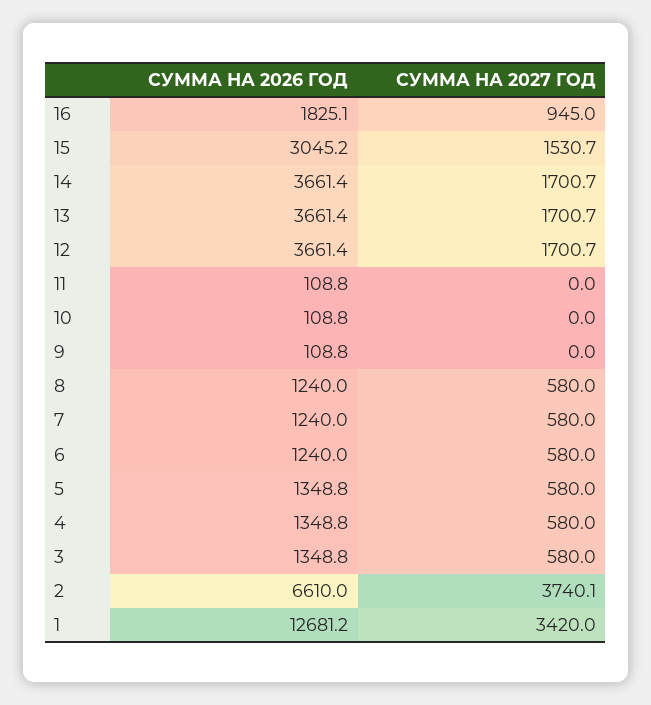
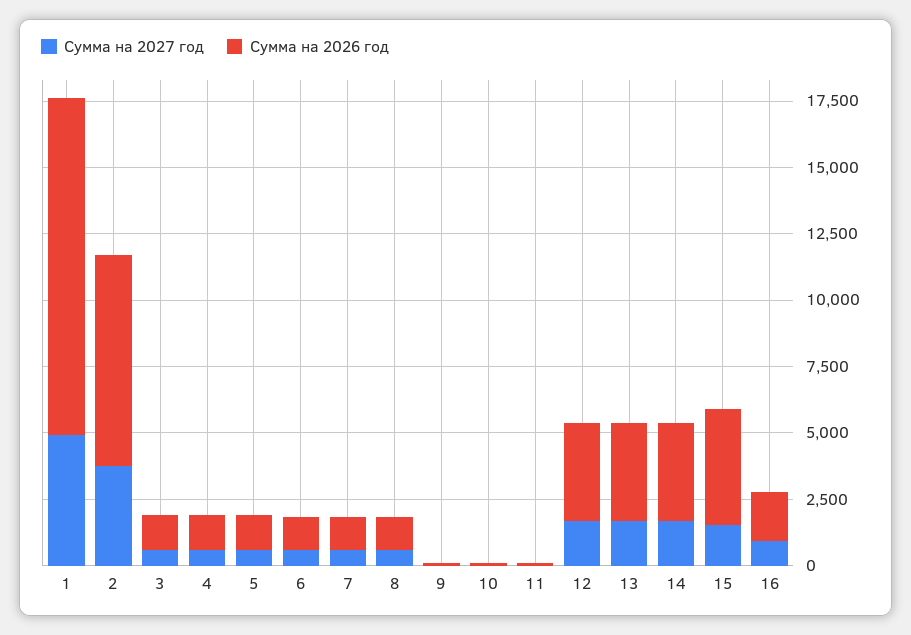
  {
    "СУММА НА 2026 ГОД": {
      "16": 1825.1,
-     "15": 3045.2,
+     "15": 4500,
      "14": 3661.4,
      "13": 3661.4,
      "12": 3661.4,
      "11": 108.8,
      "10": 108.8,
      "9": 108.8,
      "8": 1240,
      "7": 1240,
      "6": 1240,
      "5": 1348.8,
      "4": 1348.8,
      "3": 1348.8,
-     "2": 6610,
+     "2": 8000,
      "1": 12681.2
    },
    "СУММА НА 2027 ГОД": {
      "16": 945,
      "15": 1530.7,
      "14": 1700.7,
      "13": 1700.7,
      "12": 1700.7,
      "11": 0,
      "10": 0,
      "9": 0,
      "8": 580,
      "7": 580,
      "6": 580,
      "5": 580,
      "4": 580,
      "3": 580,
      "2": 3740.1,
-     "1": 3420
+     "1": 5000
    }
  }

